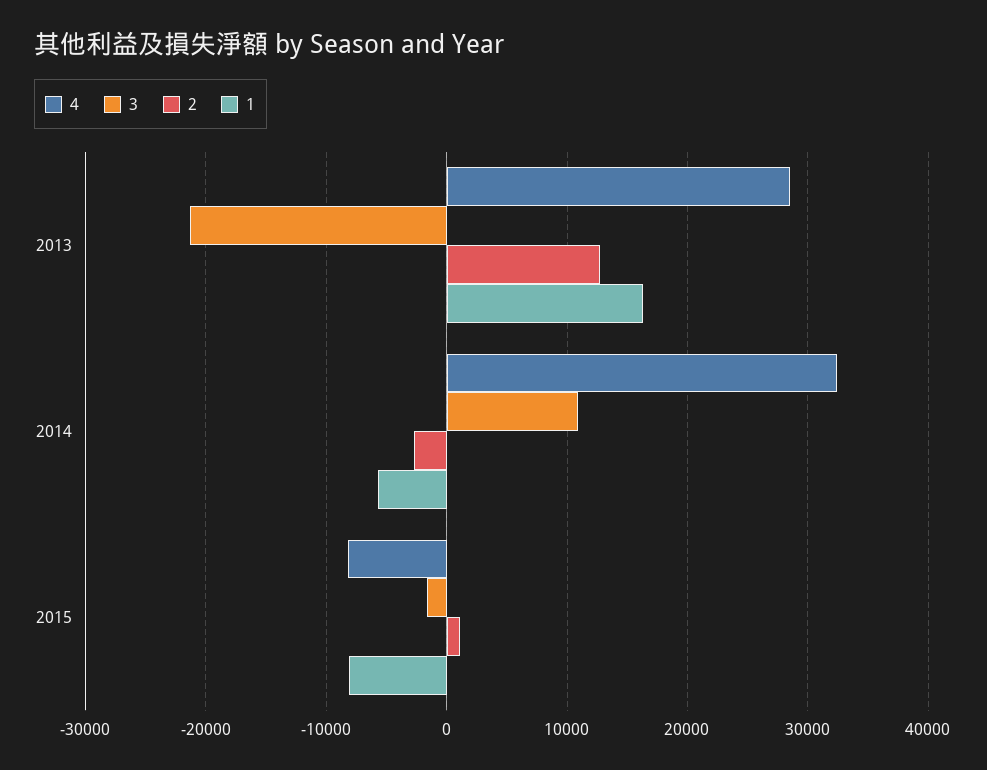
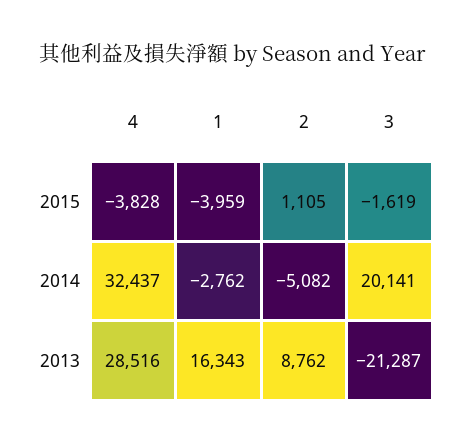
  {
    "4": {
      "2013": 28516,
      "2014": 32437,
-     "2015": -8000
+     "2015": -3828
    },
    "3": {
      "2013": -21287,
-     "2014": 11000,
+     "2014": 20141,
      "2015": -1619
    },
    "2": {
-     "2013": 13000,
+     "2013": 8762,
-     "2014": -3000,
+     "2014": -5082,
      "2015": 1105
    },
    "1": {
      "2013": 16343,
-     "2014": -6000,
+     "2014": -2762,
-     "2015": -8000
+     "2015": -3959
    }
  }

